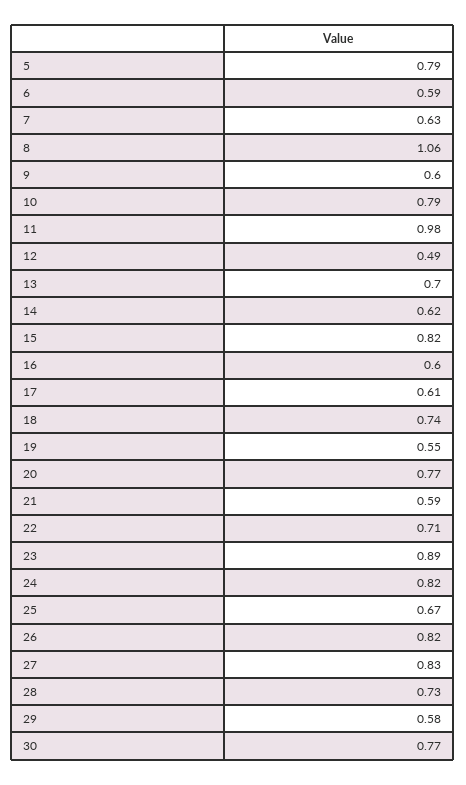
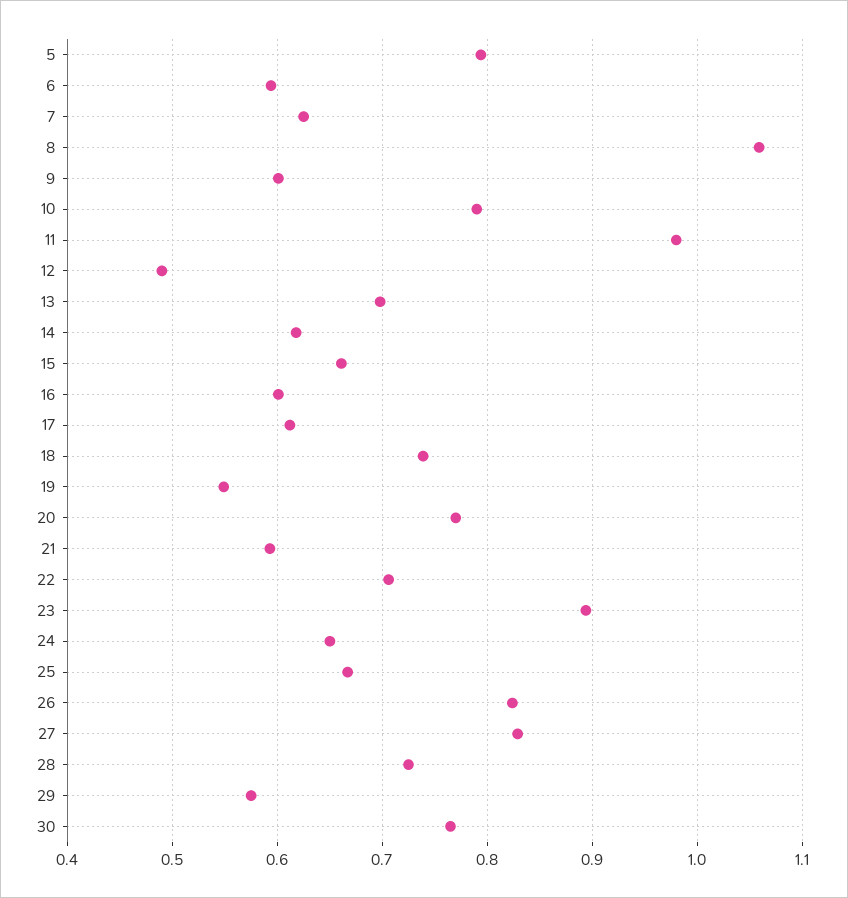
  {
    "5": 0.79,
    "6": 0.59,
    "7": 0.63,
    "8": 1.06,
    "9": 0.6,
    "10": 0.79,
    "11": 0.98,
    "12": 0.49,
    "13": 0.7,
    "14": 0.62,
-   "15": 0.82,
+   "15": 0.66,
    "16": 0.6,
    "17": 0.61,
    "18": 0.74,
    "19": 0.55,
    "20": 0.77,
    "21": 0.59,
    "22": 0.71,
    "23": 0.89,
-   "24": 0.82,
+   "24": 0.65,
    "25": 0.67,
    "26": 0.82,
    "27": 0.83,
    "28": 0.73,
    "29": 0.58,
    "30": 0.77
  }

